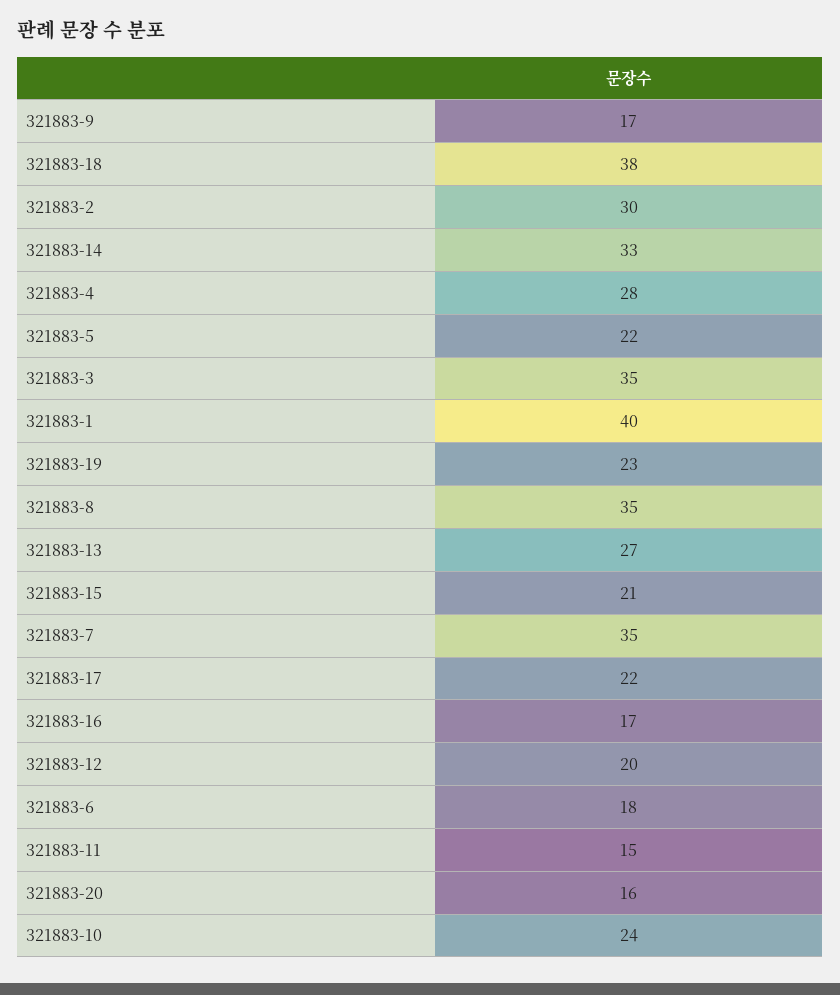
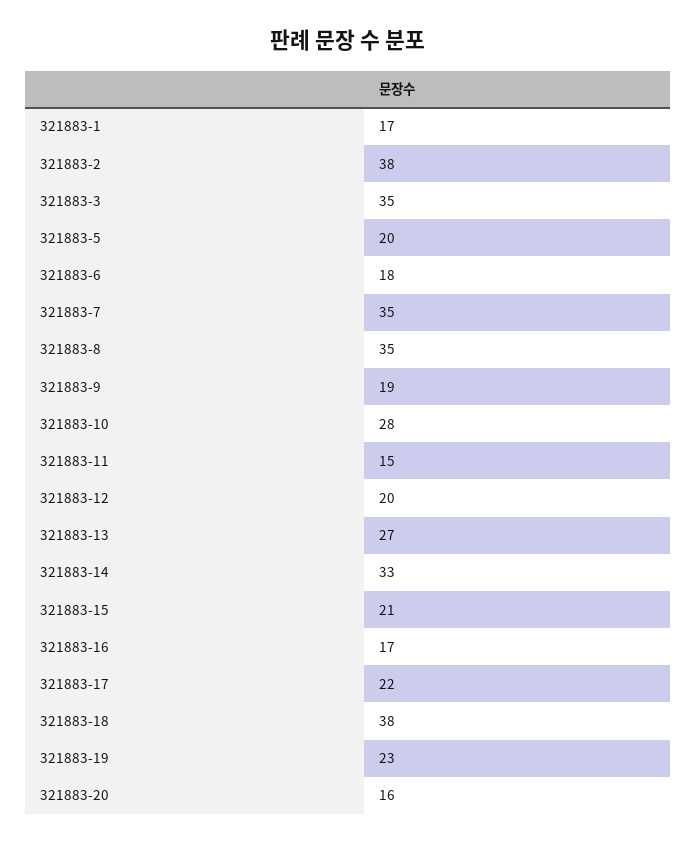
  {
-   "321883-9": 17,
+   "321883-9": 19,
    "321883-18": 38,
-   "321883-2": 30,
+   "321883-2": 38,
    "321883-14": 33,
-   "321883-4": 28,
-   "321883-5": 22,
+   "321883-5": 20,
    "321883-3": 35,
-   "321883-1": 40,
+   "321883-1": 17,
    "321883-19": 23,
    "321883-8": 35,
    "321883-13": 27,
    "321883-15": 21,
    "321883-7": 35,
    "321883-17": 22,
    "321883-16": 17,
    "321883-12": 20,
    "321883-6": 18,
    "321883-11": 15,
    "321883-20": 16,
-   "321883-10": 24
+   "321883-10": 28
  }

